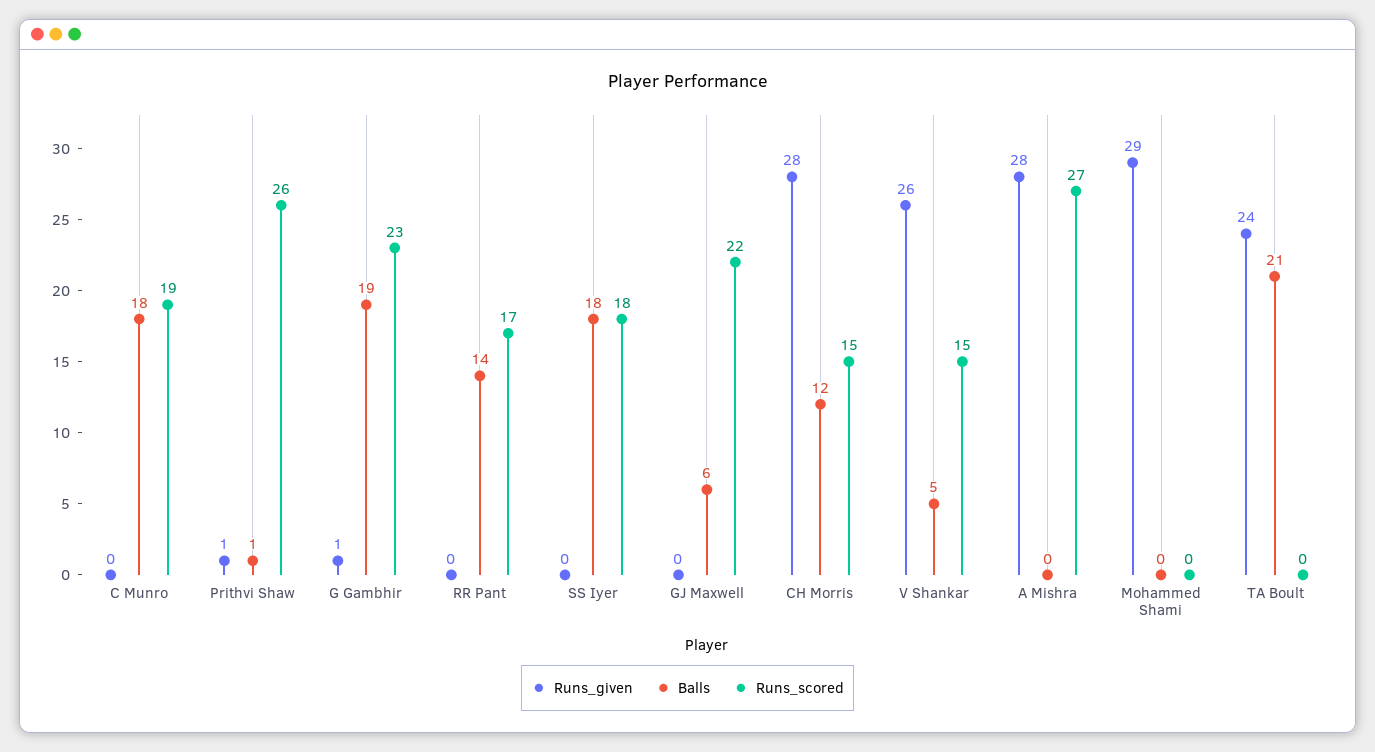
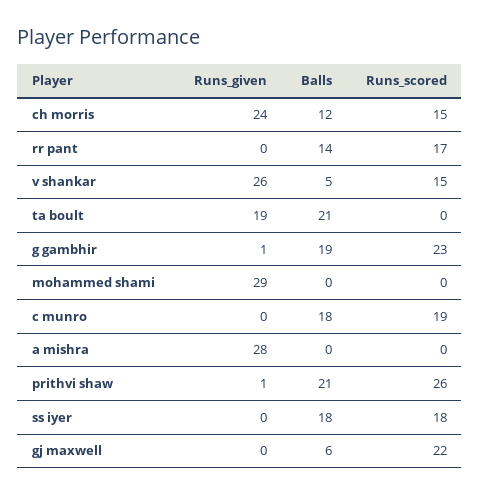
  {
    "Runs_given": {
      "C Munro": 0,
      "Prithvi Shaw": 1,
      "G Gambhir": 1,
      "RR Pant": 0,
      "SS Iyer": 0,
      "GJ Maxwell": 0,
-     "CH Morris": 28,
+     "CH Morris": 24,
      "V Shankar": 26,
      "A Mishra": 28,
      "Mohammed Shami": 29,
-     "TA Boult": 24
+     "TA Boult": 19
    },
    "Balls": {
      "C Munro": 18,
-     "Prithvi Shaw": 1,
+     "Prithvi Shaw": 21,
      "G Gambhir": 19,
      "RR Pant": 14,
      "SS Iyer": 18,
      "GJ Maxwell": 6,
      "CH Morris": 12,
      "V Shankar": 5,
      "A Mishra": 0,
      "Mohammed Shami": 0,
      "TA Boult": 21
    },
    "Runs_scored": {
      "C Munro": 19,
      "Prithvi Shaw": 26,
      "G Gambhir": 23,
      "RR Pant": 17,
      "SS Iyer": 18,
      "GJ Maxwell": 22,
      "CH Morris": 15,
      "V Shankar": 15,
-     "A Mishra": 27,
+     "A Mishra": 0,
      "Mohammed Shami": 0,
      "TA Boult": 0
    }
  }

